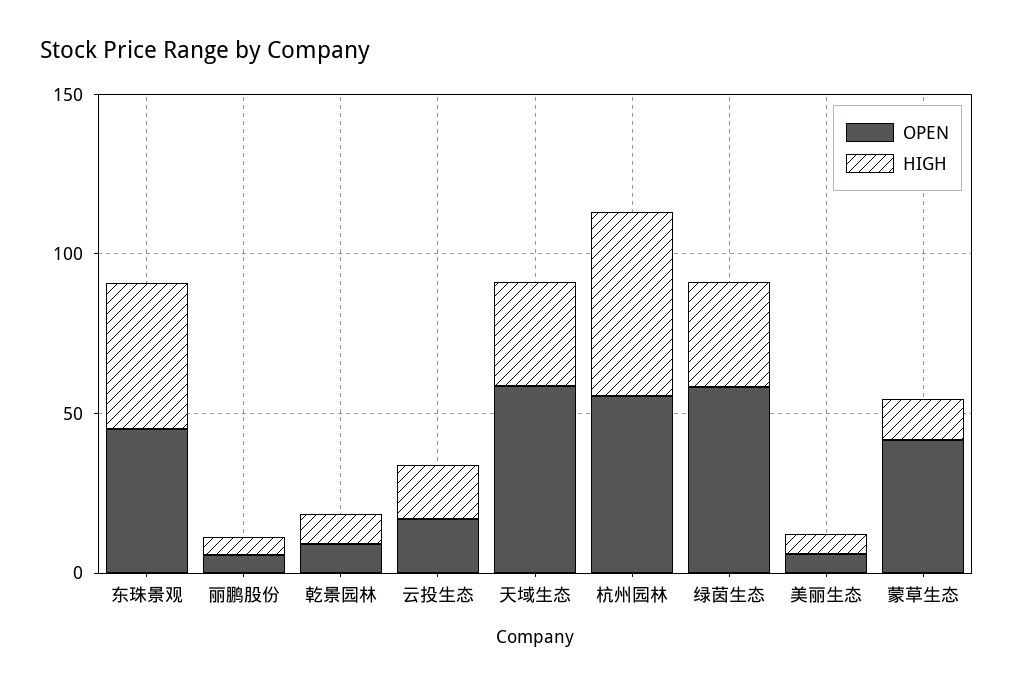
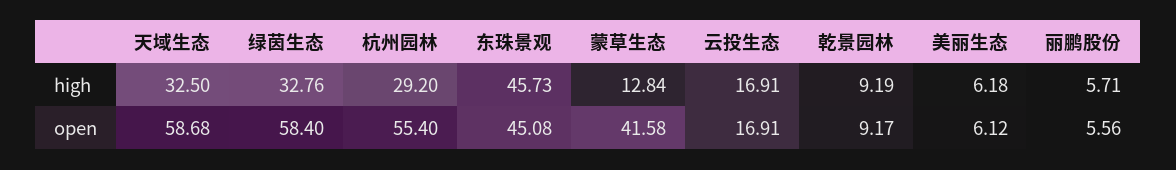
  {
    "OPEN": {
      "东珠景观": 45.08,
      "丽鹏股份": 5.56,
      "乾景园林": 9.17,
      "云投生态": 16.91,
      "天域生态": 58.68,
      "杭州园林": 55.4,
      "绿茵生态": 58.4,
      "美丽生态": 6.12,
      "蒙草生态": 41.58
    },
    "HIGH": {
      "东珠景观": 45.73,
      "丽鹏股份": 5.71,
      "乾景园林": 9.19,
      "云投生态": 16.91,
      "天域生态": 32.5,
-     "杭州园林": 60,
+     "杭州园林": 29.2,
      "绿茵生态": 32.76,
      "美丽生态": 6.18,
      "蒙草生态": 12.84
    }
  }

